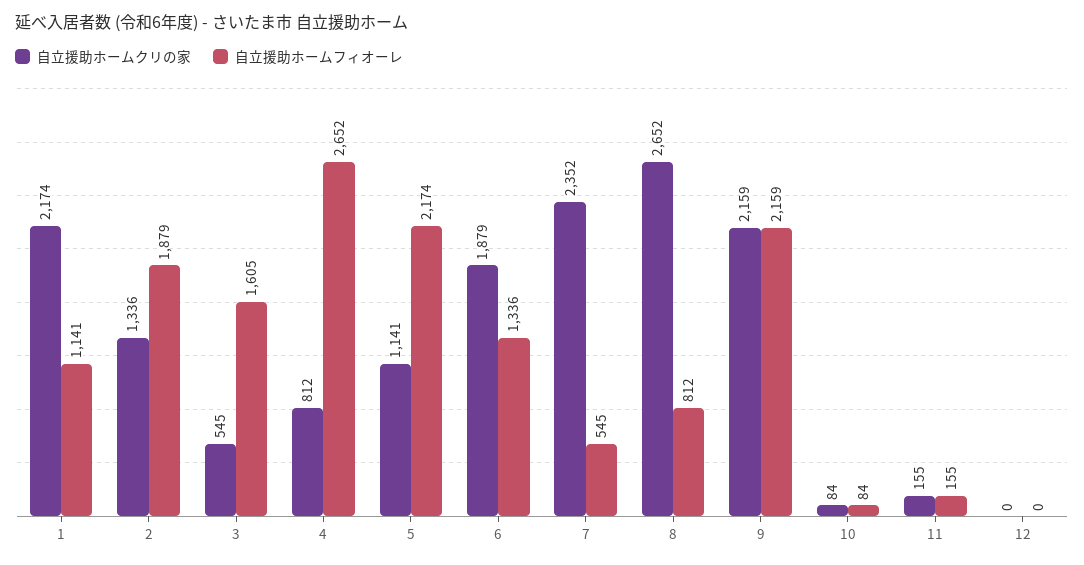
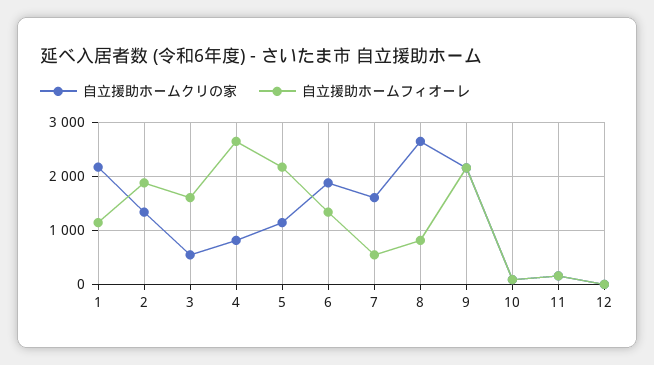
  {
    "自立援助ホームクリの家": {
      "1": 2174,
      "2": 1336,
      "3": 545,
      "4": 812,
      "5": 1141,
      "6": 1879,
-     "7": 2352,
+     "7": 1600,
      "8": 2652,
      "9": 2159,
      "10": 84,
      "11": 155,
      "12": 0
    },
    "自立援助ホームフィオーレ": {
      "1": 1141,
      "2": 1879,
      "3": 1605,
      "4": 2652,
      "5": 2174,
      "6": 1336,
      "7": 545,
      "8": 812,
      "9": 2159,
      "10": 84,
      "11": 155,
      "12": 0
    }
  }

